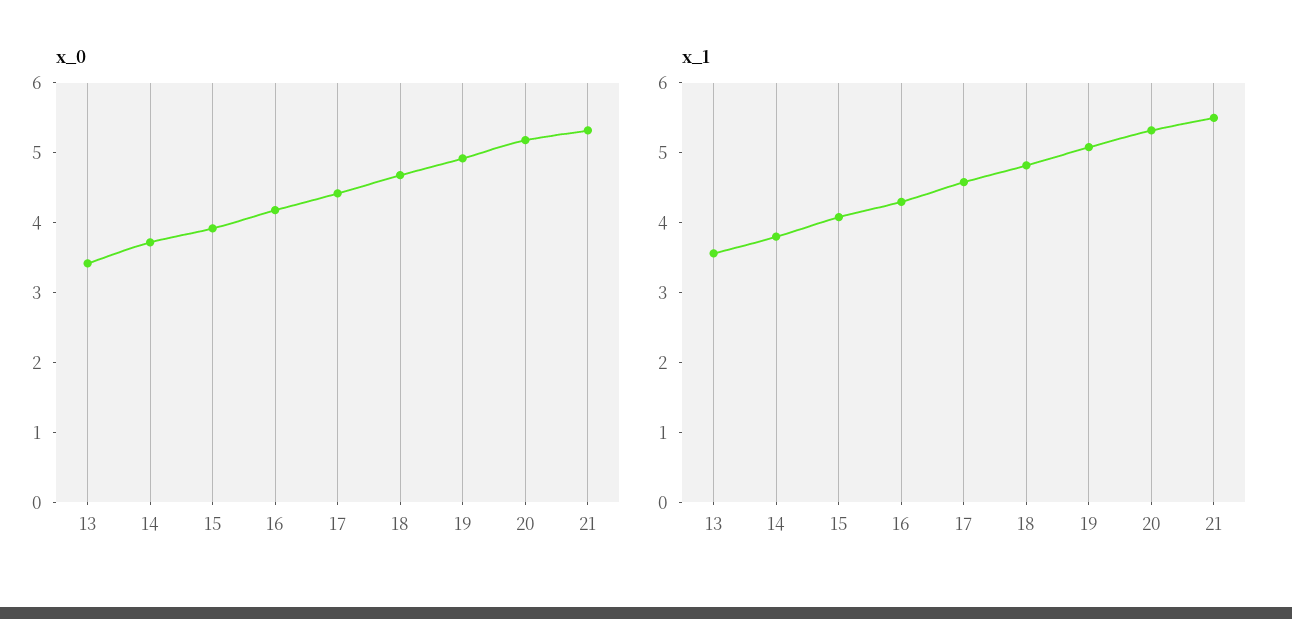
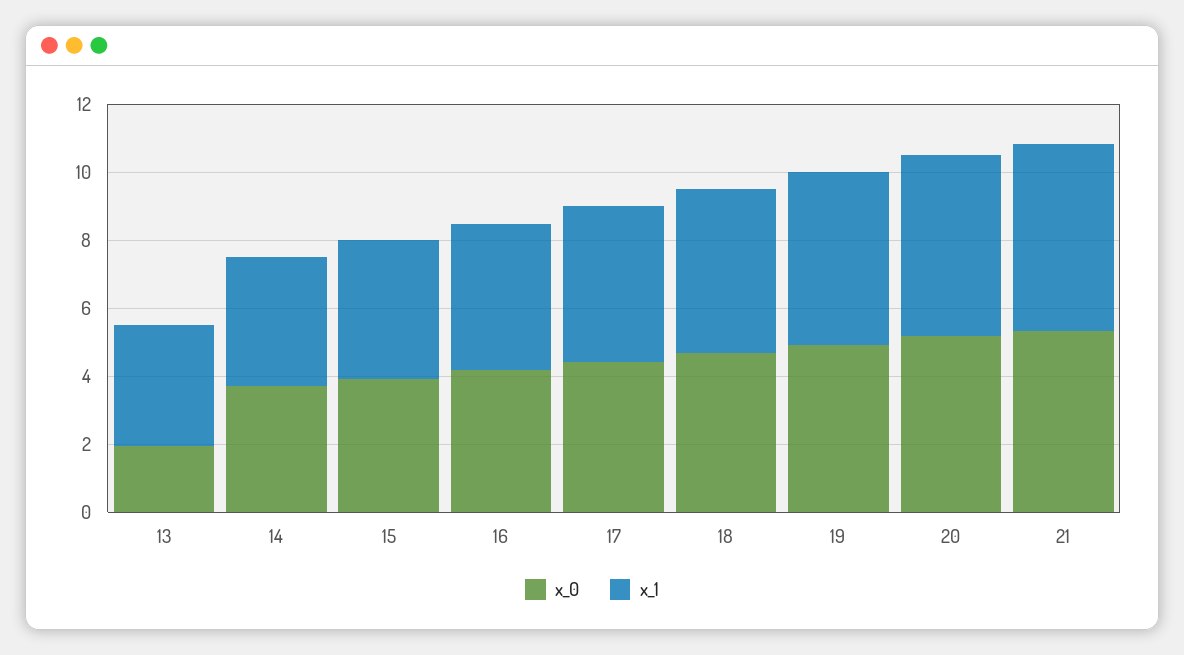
  {
    "x_0": {
-     "13": 3.4,
+     "13": 2,
      "14": 3.8,
      "15": 4,
      "16": 4.2,
      "17": 4.4,
      "18": 4.6,
      "19": 5,
      "20": 5.2,
      "21": 5.4
    },
    "x_1": {
      "13": 3.6,
      "14": 3.8,
      "15": 4,
      "16": 4.4,
      "17": 4.6,
      "18": 4.8,
      "19": 5,
      "20": 5.4,
      "21": 5.6
    }
  }

